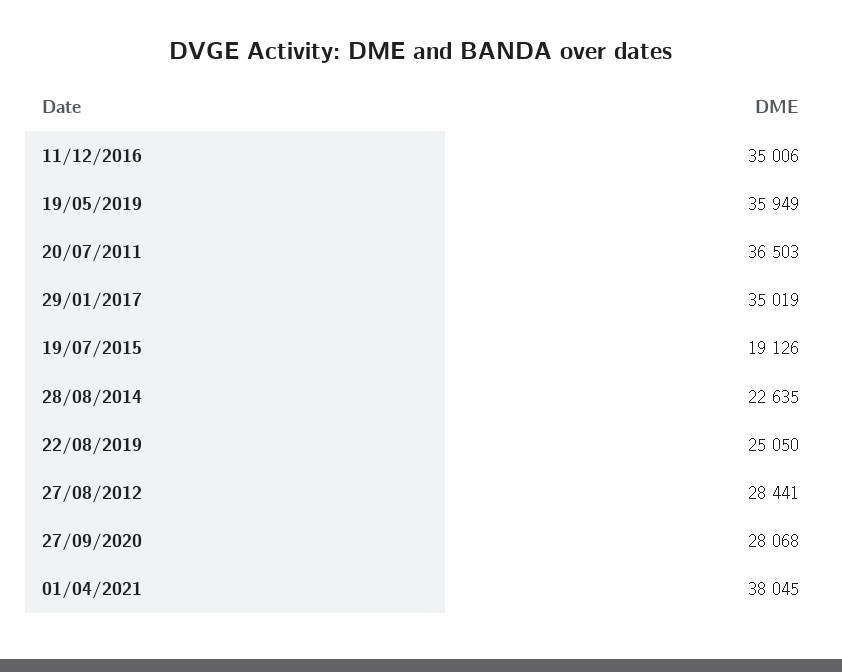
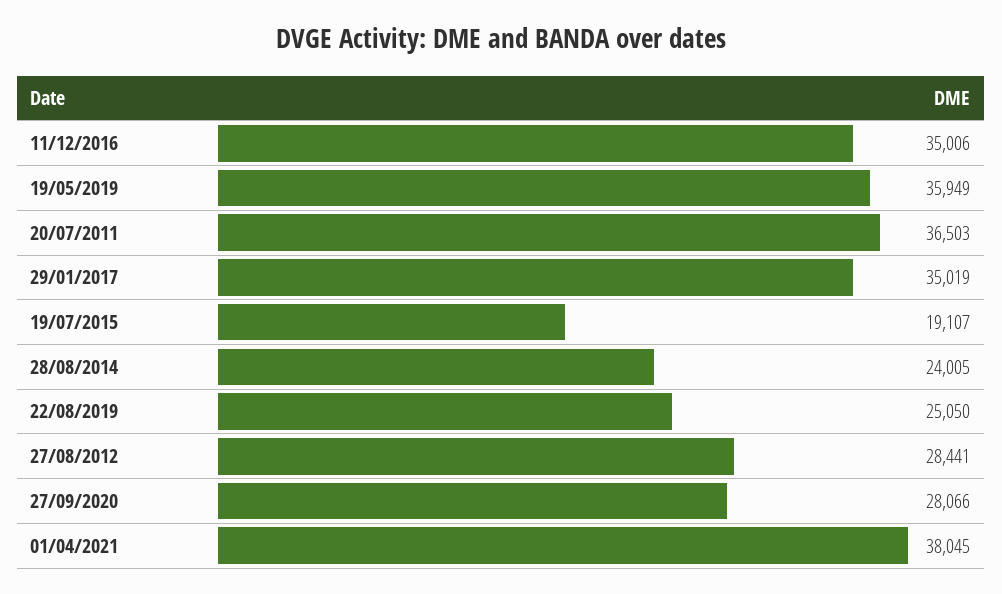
  {
    "11/12/2016": 35006,
    "19/05/2019": 35949,
    "20/07/2011": 36503,
    "29/01/2017": 35019,
-   "19/07/2015": 19126,
+   "19/07/2015": 19107,
-   "28/08/2014": 22635,
+   "28/08/2014": 24005,
    "22/08/2019": 25050,
    "27/08/2012": 28441,
-   "27/09/2020": 28068,
+   "27/09/2020": 28066,
    "01/04/2021": 38045
  }

